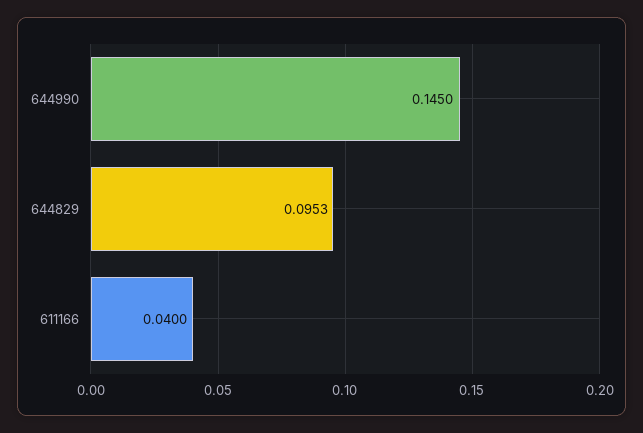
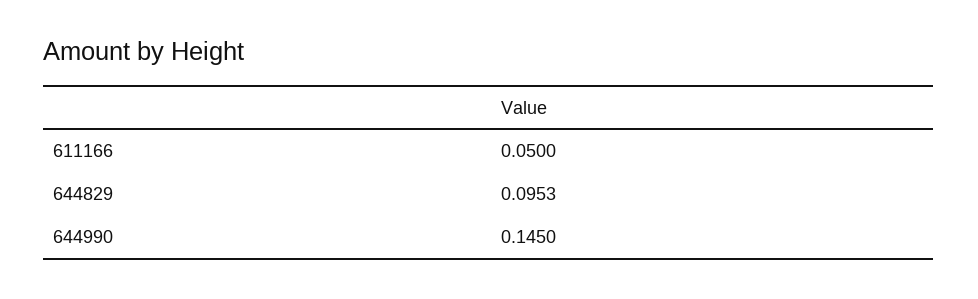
  {
    "644990": 0.145,
    "644829": 0.0953,
-   "611166": 0.04
+   "611166": 0.05
  }

